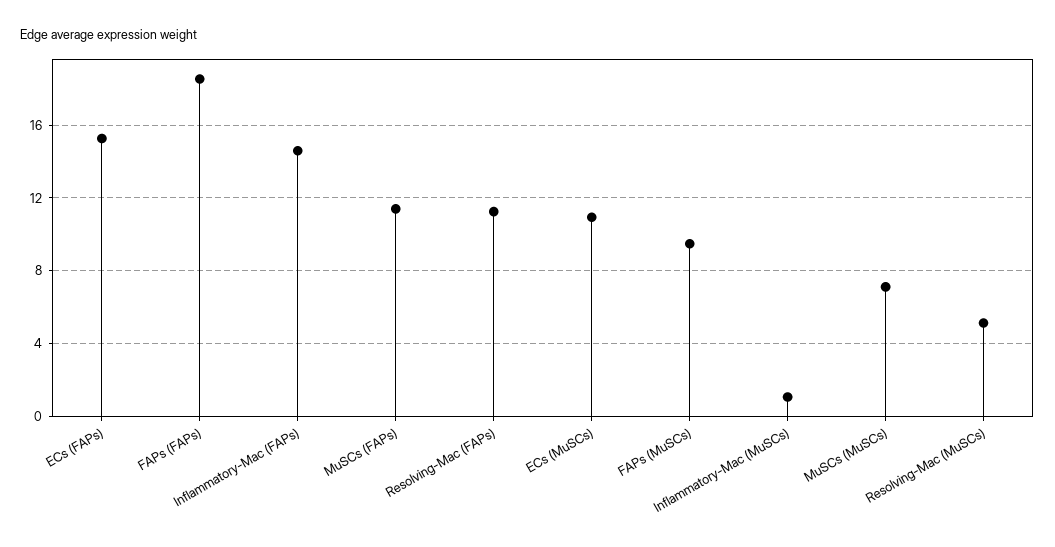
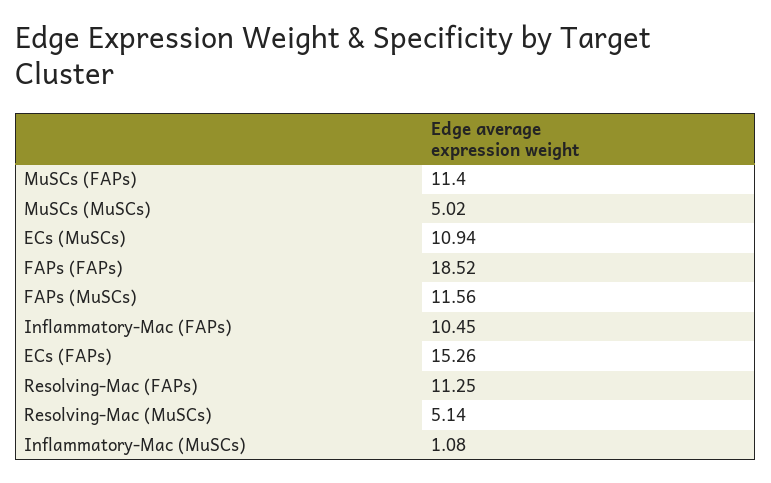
  {
    "ECs (FAPs)": 15.26,
    "FAPs (FAPs)": 18.52,
-   "Inflammatory-Mac (FAPs)": 14.5,
+   "Inflammatory-Mac (FAPs)": 10.45,
    "MuSCs (FAPs)": 11.4,
    "Resolving-Mac (FAPs)": 11.25,
    "ECs (MuSCs)": 10.94,
-   "FAPs (MuSCs)": 9.5,
+   "FAPs (MuSCs)": 11.56,
    "Inflammatory-Mac (MuSCs)": 1.08,
-   "MuSCs (MuSCs)": 7,
+   "MuSCs (MuSCs)": 5.02,
    "Resolving-Mac (MuSCs)": 5.14
  }

